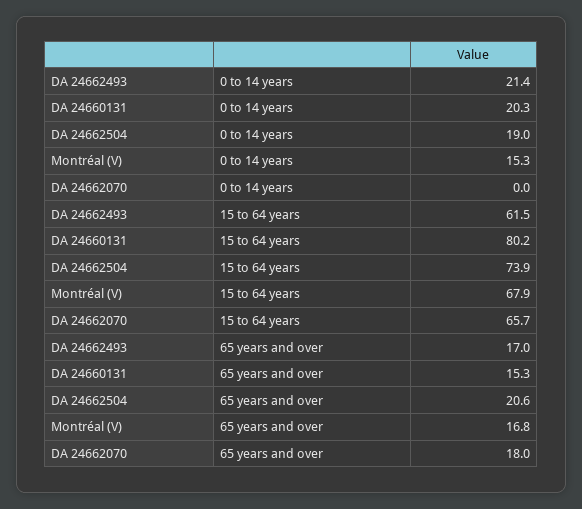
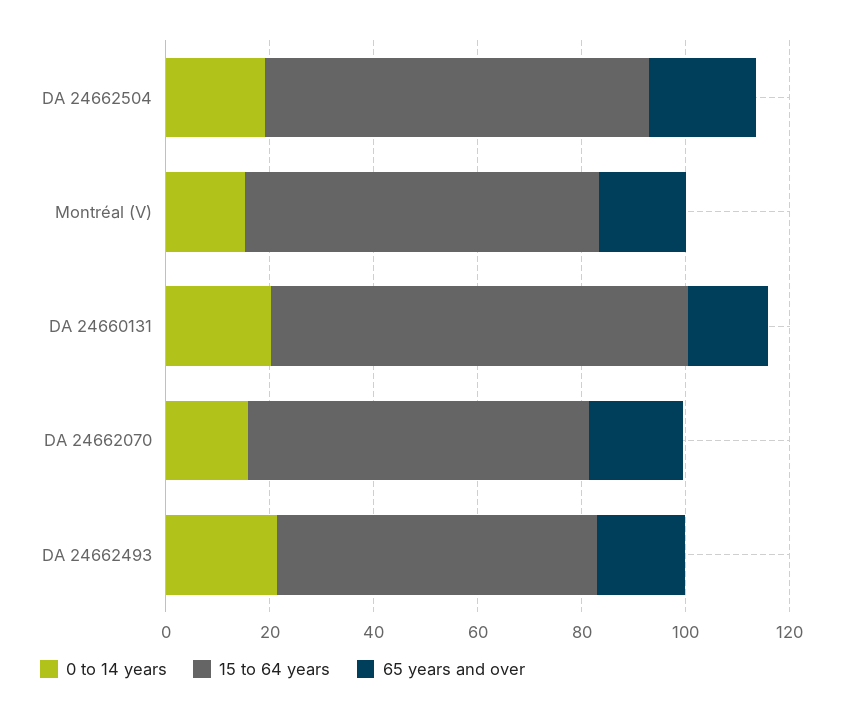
  {
    "0 to 14 years": {
      "DA 24662493": 21.4,
      "DA 24660131": 20.3,
      "DA 24662504": 19,
      "Montréal (V)": 15.3,
-     "DA 24662070": 0
+     "DA 24662070": 15
    },
    "15 to 64 years": {
      "DA 24662493": 61.5,
      "DA 24660131": 80.2,
      "DA 24662504": 73.9,
      "Montréal (V)": 67.9,
      "DA 24662070": 65.7
    },
    "65 years and over": {
      "DA 24662493": 17,
      "DA 24660131": 15.3,
      "DA 24662504": 20.6,
      "Montréal (V)": 16.8,
      "DA 24662070": 18
    }
  }

